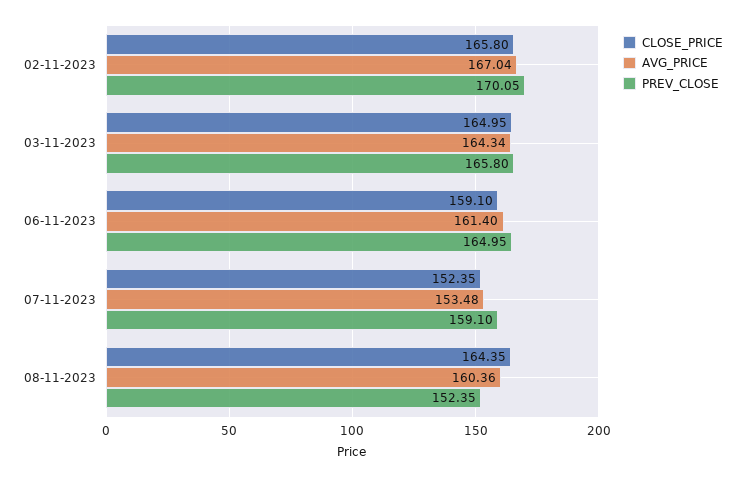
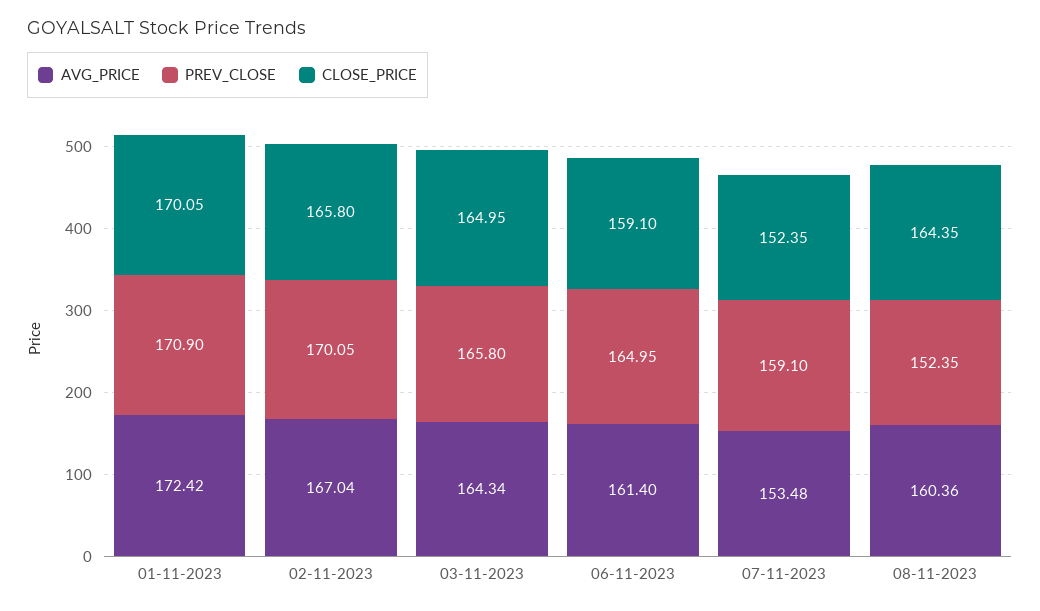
  {
    "CLOSE_PRICE": {
      "02-11-2023": 165.8,
      "03-11-2023": 164.95,
      "06-11-2023": 159.1,
      "07-11-2023": 152.35,
-     "08-11-2023": 164.35
+     "08-11-2023": 164.35,
+     "01-11-2023": 170.05
    },
    "AVG_PRICE": {
      "02-11-2023": 167.04,
      "03-11-2023": 164.34,
      "06-11-2023": 161.4,
      "07-11-2023": 153.48,
-     "08-11-2023": 160.36
+     "08-11-2023": 160.36,
+     "01-11-2023": 172.42
    },
    "PREV_CLOSE": {
      "02-11-2023": 170.05,
      "03-11-2023": 165.8,
      "06-11-2023": 164.95,
      "07-11-2023": 159.1,
-     "08-11-2023": 152.35
+     "08-11-2023": 152.35,
+     "01-11-2023": 170.9
    }
  }

